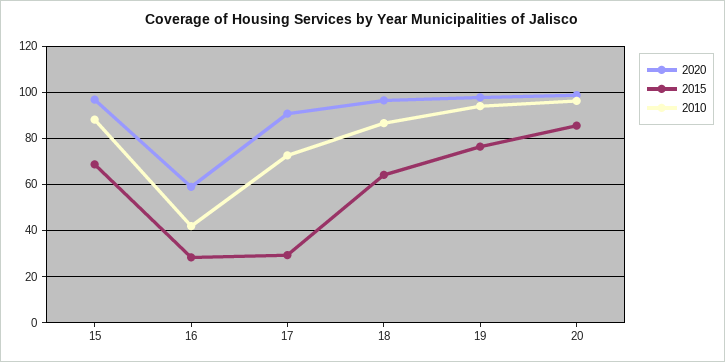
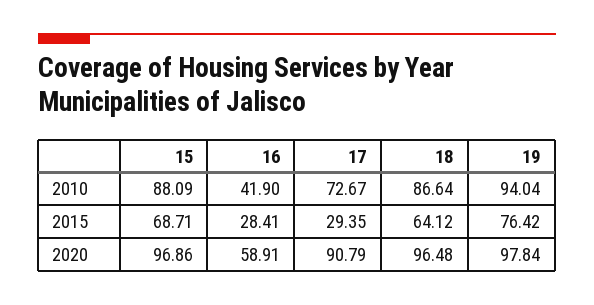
  {
    "2020": {
      "15": 96.86,
      "16": 58.91,
      "17": 90.79,
      "18": 96.48,
-     "19": 97.84,
+     "19": 97.84
-     "20": 100
    },
    "2015": {
      "15": 68.71,
      "16": 28.41,
      "17": 29.35,
      "18": 64.12,
-     "19": 76.42,
+     "19": 76.42
-     "20": 85
    },
    "2010": {
      "15": 88.09,
      "16": 41.9,
      "17": 72.67,
      "18": 86.64,
-     "19": 94.04,
+     "19": 94.04
-     "20": 95
    }
  }

